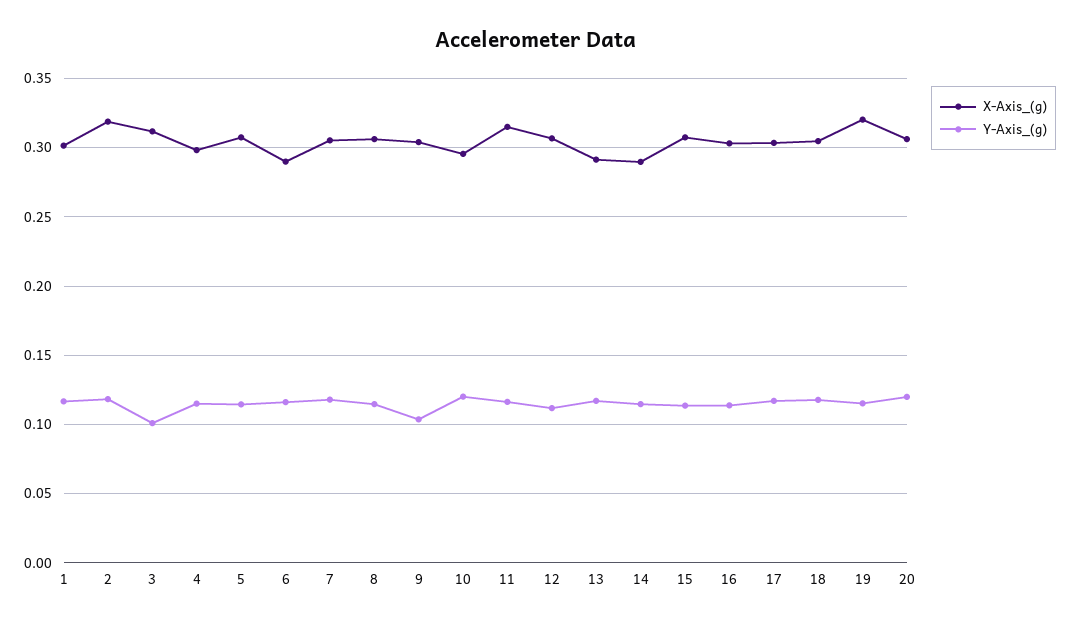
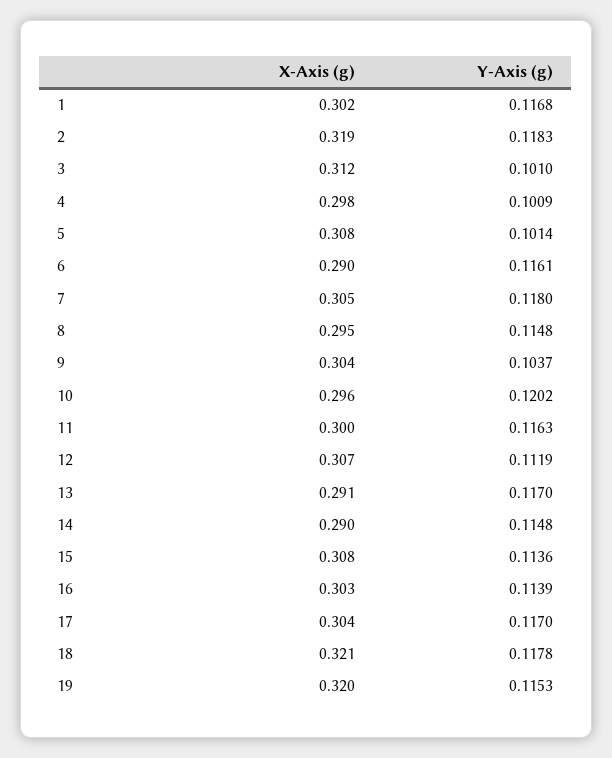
  {
    "X-Axis_(g)": {
      "1": 0.302,
      "2": 0.319,
      "3": 0.312,
      "4": 0.298,
      "5": 0.308,
      "6": 0.29,
      "7": 0.305,
-     "8": 0.305,
+     "8": 0.295,
      "9": 0.304,
      "10": 0.296,
-     "11": 0.315,
+     "11": 0.3,
      "12": 0.307,
      "13": 0.291,
      "14": 0.29,
      "15": 0.308,
      "16": 0.303,
      "17": 0.304,
-     "18": 0.305,
+     "18": 0.321,
-     "19": 0.32,
+     "19": 0.32
-     "20": 0.305
    },
    "Y-Axis_(g)": {
      "1": 0.1168,
      "2": 0.1183,
      "3": 0.101,
-     "4": 0.115,
+     "4": 0.1009,
-     "5": 0.115,
+     "5": 0.1014,
      "6": 0.1161,
      "7": 0.118,
      "8": 0.1148,
      "9": 0.1037,
      "10": 0.1202,
      "11": 0.1163,
      "12": 0.1119,
      "13": 0.117,
      "14": 0.1148,
      "15": 0.1136,
      "16": 0.1139,
      "17": 0.117,
      "18": 0.1178,
-     "19": 0.1153,
+     "19": 0.1153
-     "20": 0.12
    }
  }

